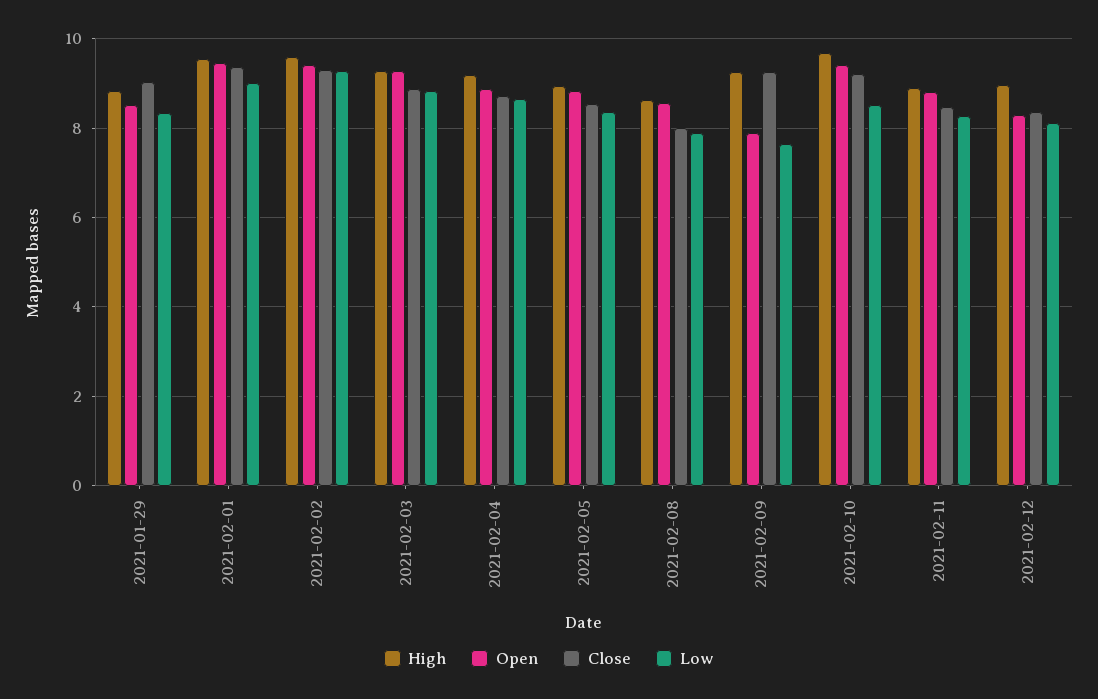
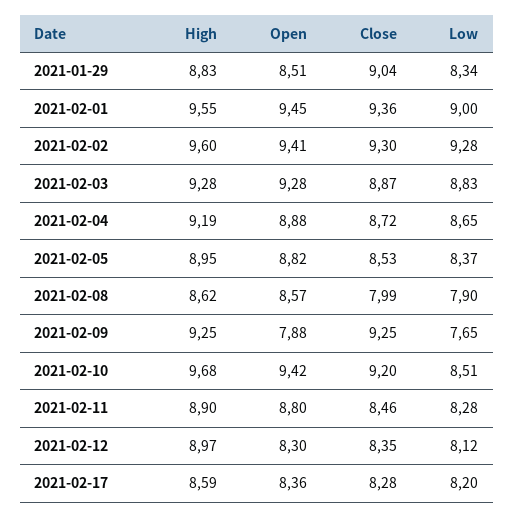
  {
    "High": {
      "2021-01-29": 8.83,
      "2021-02-01": 9.55,
      "2021-02-02": 9.6,
      "2021-02-03": 9.28,
      "2021-02-04": 9.19,
      "2021-02-05": 8.95,
      "2021-02-08": 8.62,
      "2021-02-09": 9.25,
      "2021-02-10": 9.68,
      "2021-02-11": 8.9,
-     "2021-02-12": 8.97
+     "2021-02-12": 8.97,
+     "2021-02-17": 8.59
    },
    "Open": {
      "2021-01-29": 8.51,
      "2021-02-01": 9.45,
      "2021-02-02": 9.41,
      "2021-02-03": 9.28,
      "2021-02-04": 8.88,
      "2021-02-05": 8.82,
      "2021-02-08": 8.57,
      "2021-02-09": 7.88,
      "2021-02-10": 9.42,
      "2021-02-11": 8.8,
-     "2021-02-12": 8.3
+     "2021-02-12": 8.3,
+     "2021-02-17": 8.36
    },
    "Close": {
      "2021-01-29": 9.04,
      "2021-02-01": 9.36,
      "2021-02-02": 9.3,
      "2021-02-03": 8.87,
      "2021-02-04": 8.72,
      "2021-02-05": 8.53,
      "2021-02-08": 7.99,
      "2021-02-09": 9.25,
      "2021-02-10": 9.2,
      "2021-02-11": 8.46,
-     "2021-02-12": 8.35
+     "2021-02-12": 8.35,
+     "2021-02-17": 8.28
    },
    "Low": {
      "2021-01-29": 8.34,
      "2021-02-01": 9,
      "2021-02-02": 9.28,
      "2021-02-03": 8.83,
      "2021-02-04": 8.65,
      "2021-02-05": 8.37,
      "2021-02-08": 7.9,
      "2021-02-09": 7.65,
      "2021-02-10": 8.51,
      "2021-02-11": 8.28,
-     "2021-02-12": 8.12
+     "2021-02-12": 8.12,
+     "2021-02-17": 8.2
    }
  }

